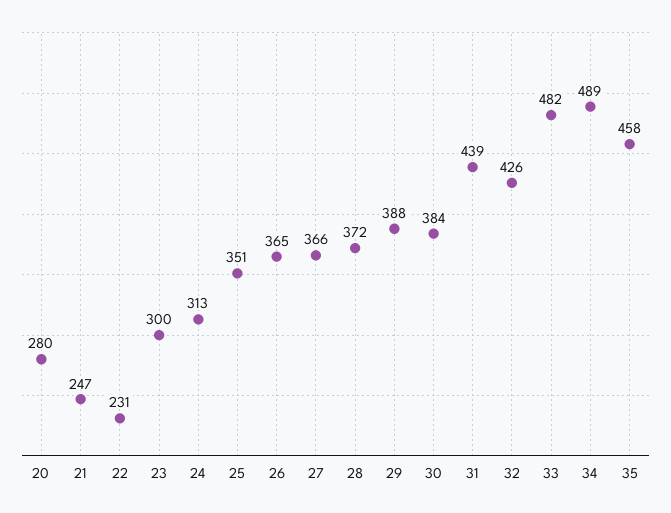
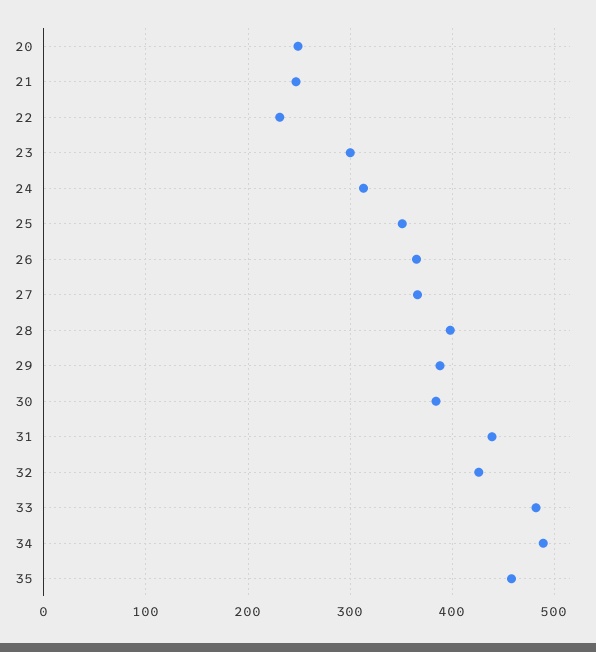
  {
-   "20": 280,
+   "20": 250,
    "21": 247,
    "22": 231,
    "23": 300,
    "24": 313,
    "25": 351,
    "26": 365,
    "27": 366,
-   "28": 372,
+   "28": 400,
    "29": 388,
    "30": 384,
    "31": 439,
    "32": 426,
    "33": 482,
    "34": 489,
    "35": 458
  }

